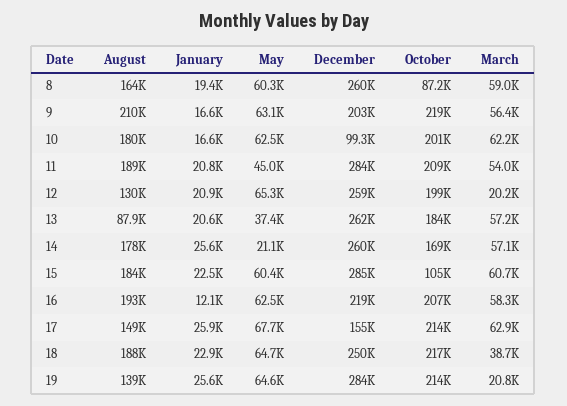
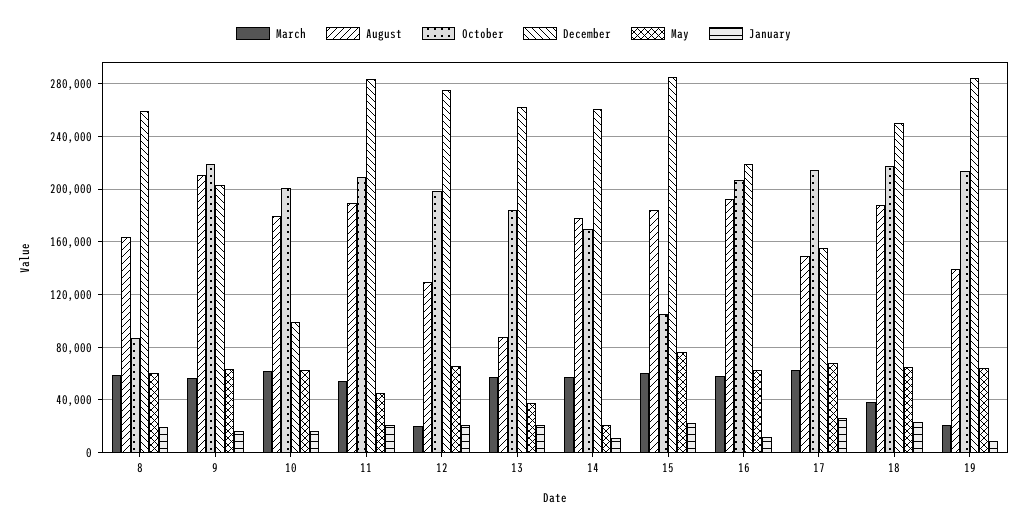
  {
    "August": {
      "8": 164000,
      "9": 210000,
      "10": 180000,
      "11": 189000,
      "12": 130000,
      "13": 87900,
      "14": 178000,
      "15": 184000,
      "16": 193000,
      "17": 149000,
      "18": 188000,
      "19": 139000
    },
    "January": {
      "8": 19400,
      "9": 16600,
      "10": 16600,
      "11": 20800,
      "12": 20900,
      "13": 20600,
-     "14": 25600,
+     "14": 10000,
      "15": 22500,
      "16": 12100,
      "17": 25900,
      "18": 22900,
-     "19": 25600
+     "19": 10000
    },
    "May": {
      "8": 60300,
      "9": 63100,
      "10": 62500,
      "11": 45000,
      "12": 65300,
      "13": 37400,
      "14": 21100,
-     "15": 60400,
+     "15": 75000,
      "16": 62500,
      "17": 67700,
      "18": 64700,
      "19": 64600
    },
    "December": {
      "8": 260000,
      "9": 203000,
      "10": 99300,
      "11": 284000,
-     "12": 259000,
+     "12": 275000,
      "13": 262000,
      "14": 260000,
      "15": 285000,
      "16": 219000,
      "17": 155000,
      "18": 250000,
      "19": 284000
    },
    "October": {
      "8": 87200,
      "9": 219000,
      "10": 201000,
      "11": 209000,
      "12": 199000,
      "13": 184000,
      "14": 169000,
      "15": 105000,
      "16": 207000,
      "17": 214000,
      "18": 217000,
      "19": 214000
    },
    "March": {
      "8": 59000,
      "9": 56400,
      "10": 62200,
      "11": 54000,
      "12": 20200,
      "13": 57200,
      "14": 57100,
      "15": 60700,
      "16": 58300,
      "17": 62900,
      "18": 38700,
      "19": 20800
    }
  }

